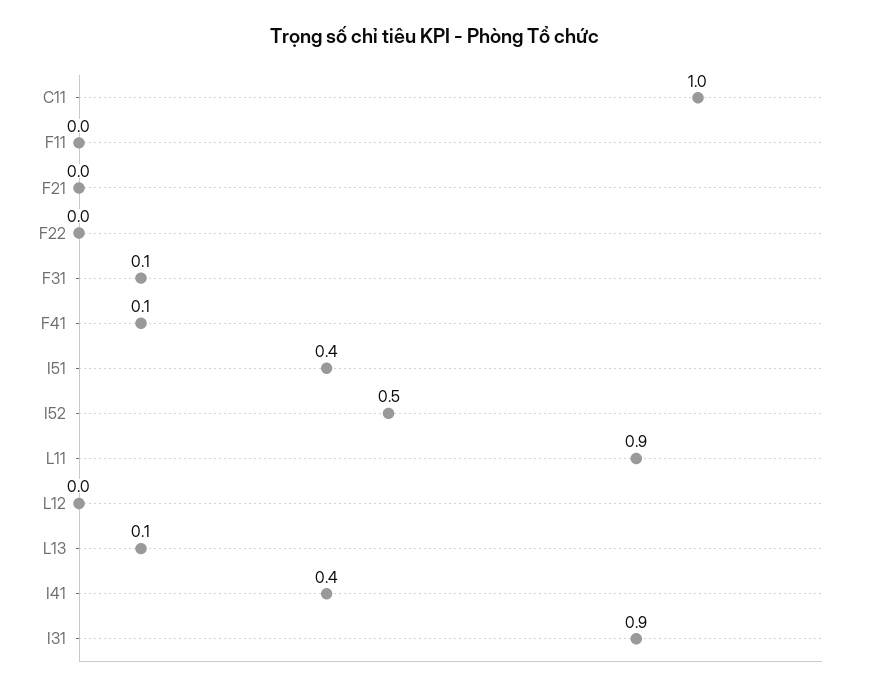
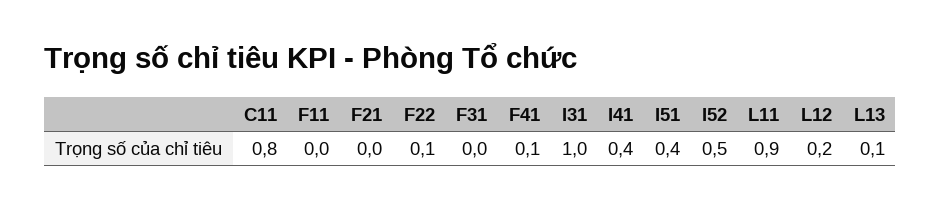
  {
-   "C11": 1,
+   "C11": 0.8,
    "F11": 0,
    "F21": 0,
-   "F22": 0,
+   "F22": 0.1,
-   "F31": 0.1,
+   "F31": 0,
    "F41": 0.1,
    "I51": 0.4,
    "I52": 0.5,
    "L11": 0.9,
-   "L12": 0,
+   "L12": 0.2,
    "L13": 0.1,
    "I41": 0.4,
-   "I31": 0.9
+   "I31": 1
  }

